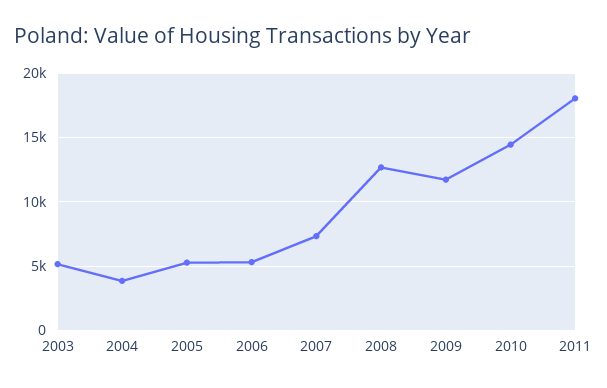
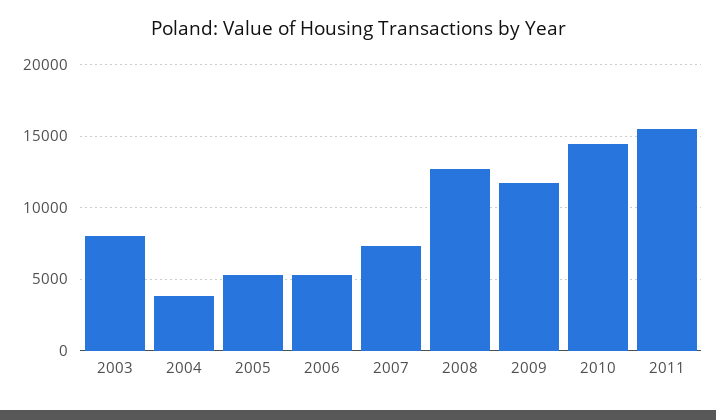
  {
-   "2003": 5000,
+   "2003": 8000,
    "2004": 4000,
    "2005": 5500,
    "2006": 5500,
    "2007": 7500,
    "2008": 12500,
    "2009": 11500,
    "2010": 14500,
-   "2011": 18000
+   "2011": 15500
  }

